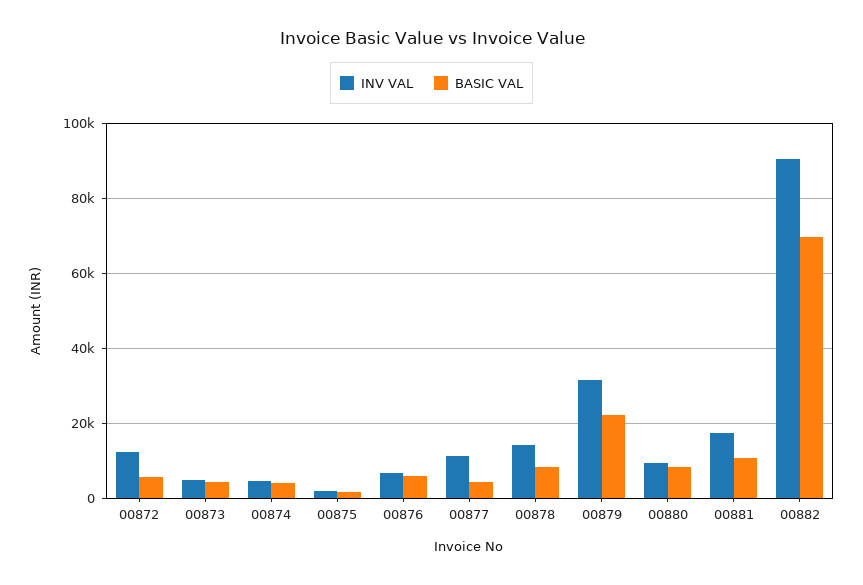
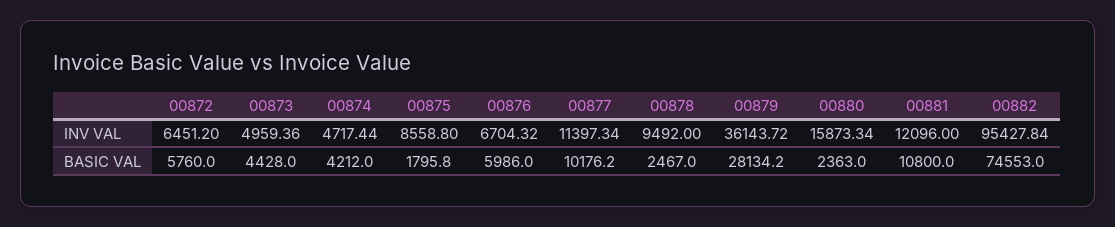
  {
    "INV VAL": {
-     "00872": 12000,
+     "00872": 6451.2,
      "00873": 4959.36,
      "00874": 4717.44,
-     "00875": 2000,
+     "00875": 8558.8,
      "00876": 6704.32,
      "00877": 11397.34,
-     "00878": 14000,
+     "00878": 9492,
-     "00879": 32000,
+     "00879": 36143.72,
-     "00880": 10000,
+     "00880": 15873.34,
-     "00881": 18000,
+     "00881": 12096,
-     "00882": 90000
+     "00882": 95427.84
    },
    "BASIC VAL": {
      "00872": 5760,
      "00873": 4428,
      "00874": 4212,
      "00875": 1795.8,
      "00876": 5986,
-     "00877": 4000,
+     "00877": 10176.2,
-     "00878": 8000,
+     "00878": 2467,
-     "00879": 22000,
+     "00879": 28134.2,
-     "00880": 8000,
+     "00880": 2363,
      "00881": 10800,
-     "00882": 70000
+     "00882": 74553
    }
  }

